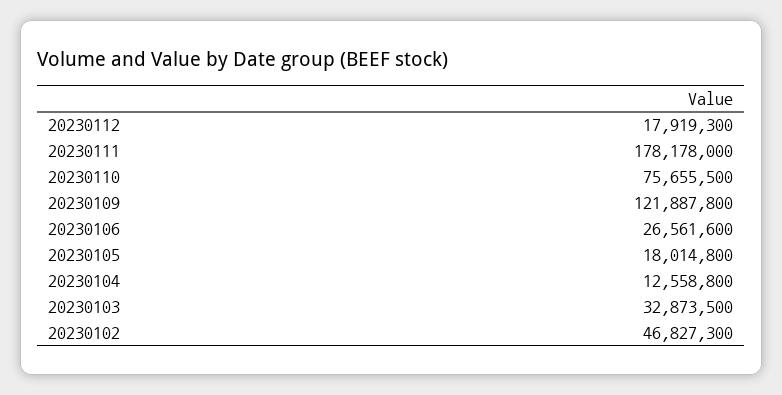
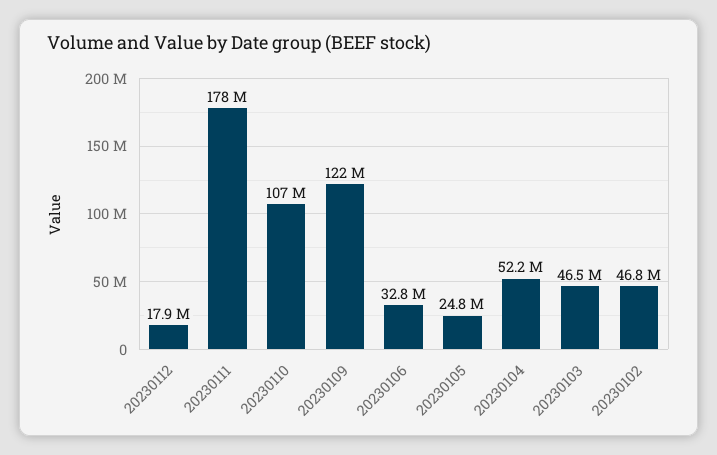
  {
    "20230112": 17919300,
    "20230111": 178178000,
-   "20230110": 75655500,
+   "20230110": 107000000,
    "20230109": 121887800,
-   "20230106": 26561600,
+   "20230106": 32800000,
-   "20230105": 18014800,
+   "20230105": 24800000,
-   "20230104": 12558800,
+   "20230104": 52200000,
-   "20230103": 32873500,
+   "20230103": 46500000,
    "20230102": 46827300
  }

